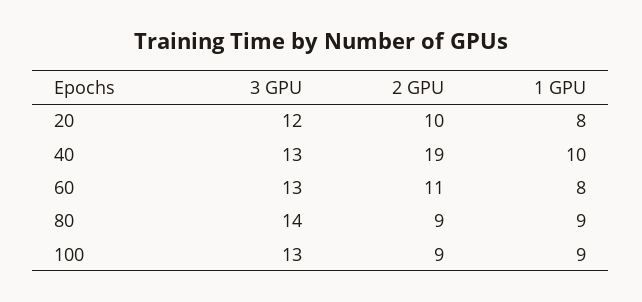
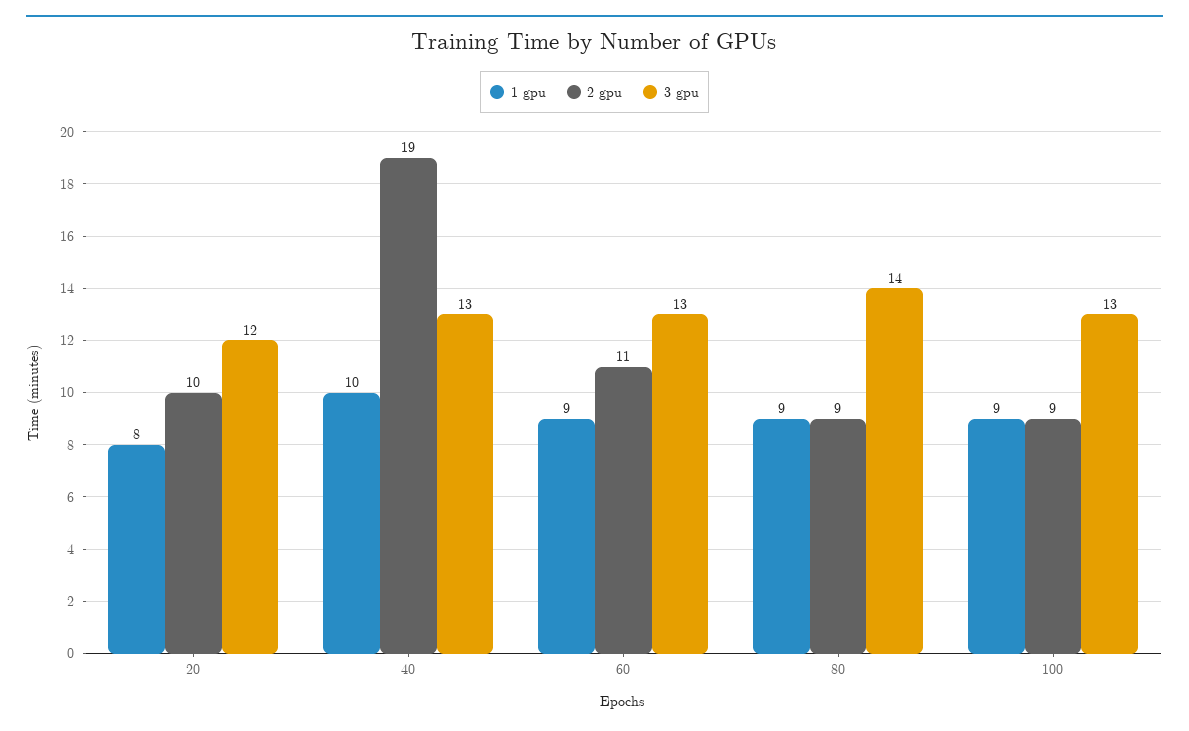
  {
    "3 GPU": {
      "20": 12,
      "40": 13,
      "60": 13,
      "80": 14,
      "100": 13
    },
    "2 GPU": {
      "20": 10,
      "40": 19,
      "60": 11,
      "80": 9,
      "100": 9
    },
    "1 GPU": {
      "20": 8,
      "40": 10,
-     "60": 8,
+     "60": 9,
      "80": 9,
      "100": 9
    }
  }

